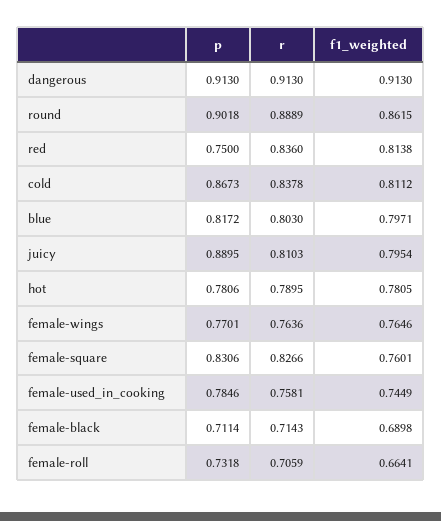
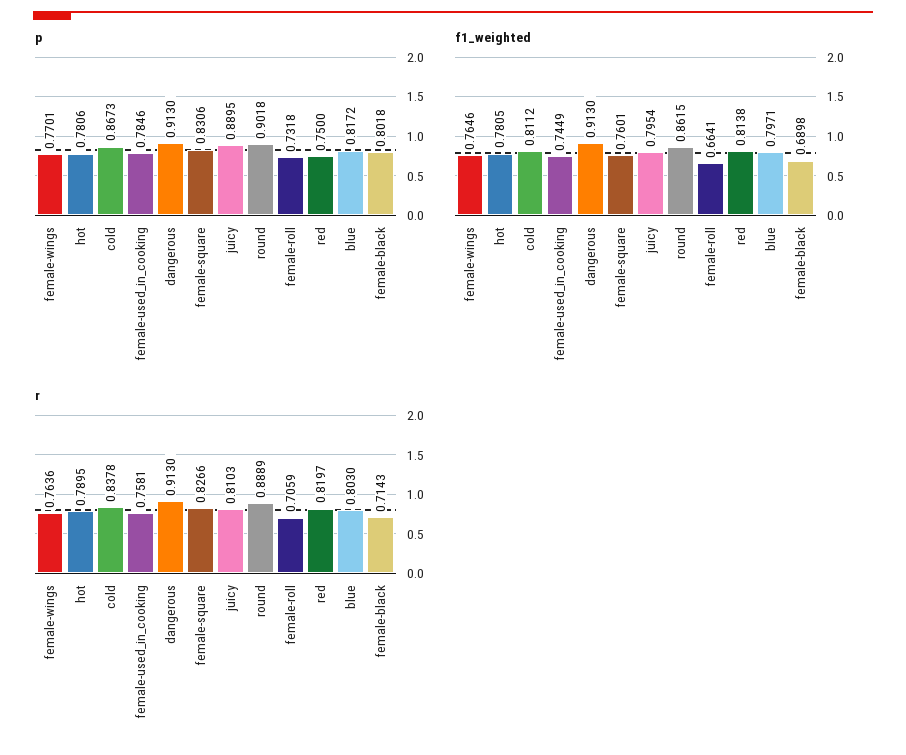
  {
    "p": {
      "dangerous": 0.913,
      "round": 0.9018,
      "red": 0.75,
      "cold": 0.8673,
      "blue": 0.8172,
      "juicy": 0.8895,
      "hot": 0.7806,
      "female-wings": 0.7701,
      "female-square": 0.8306,
      "female-used_in_cooking": 0.7846,
-     "female-black": 0.7114,
+     "female-black": 0.8018,
      "female-roll": 0.7318
    },
    "r": {
      "dangerous": 0.913,
      "round": 0.8889,
-     "red": 0.836,
+     "red": 0.8197,
      "cold": 0.8378,
      "blue": 0.803,
      "juicy": 0.8103,
      "hot": 0.7895,
      "female-wings": 0.7636,
      "female-square": 0.8266,
      "female-used_in_cooking": 0.7581,
      "female-black": 0.7143,
      "female-roll": 0.7059
    },
    "f1_weighted": {
      "dangerous": 0.913,
      "round": 0.8615,
      "red": 0.8138,
      "cold": 0.8112,
      "blue": 0.7971,
      "juicy": 0.7954,
      "hot": 0.7805,
      "female-wings": 0.7646,
      "female-square": 0.7601,
      "female-used_in_cooking": 0.7449,
      "female-black": 0.6898,
      "female-roll": 0.6641
    }
  }

